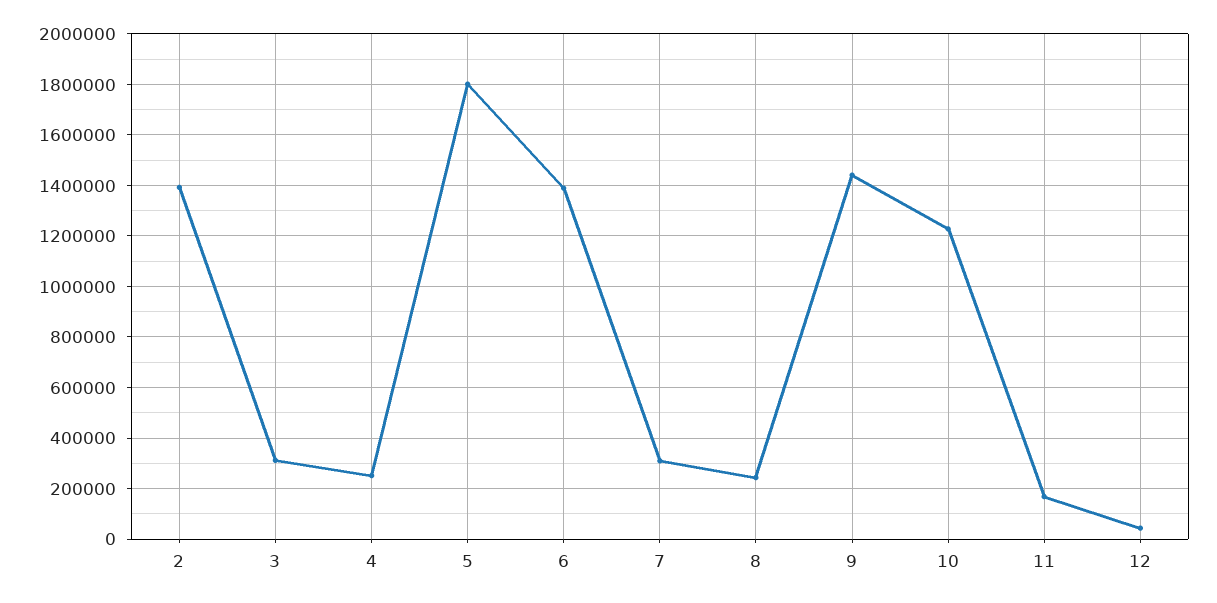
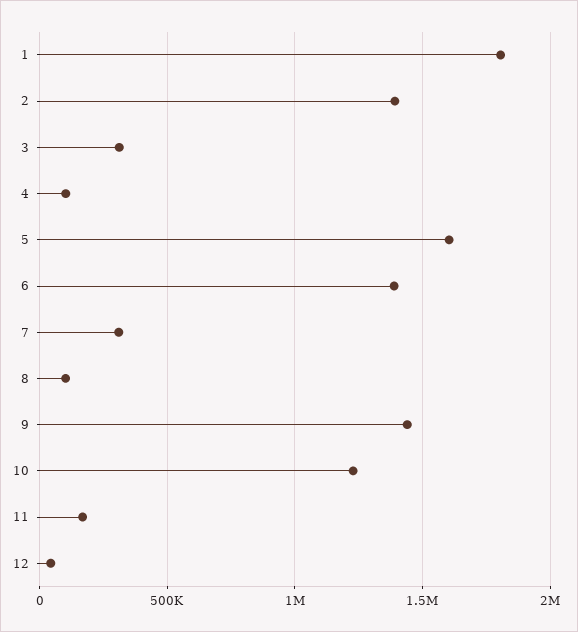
  {
    "2": 1400000,
    "3": 300000,
-   "4": 250000,
+   "4": 100000,
-   "5": 1800000,
+   "5": 1600000,
    "6": 1400000,
    "7": 300000,
-   "8": 250000,
+   "8": 100000,
    "9": 1450000,
    "10": 1225000,
    "11": 175000,
-   "12": 50000
+   "12": 50000,
+   "1": 1800000
  }

